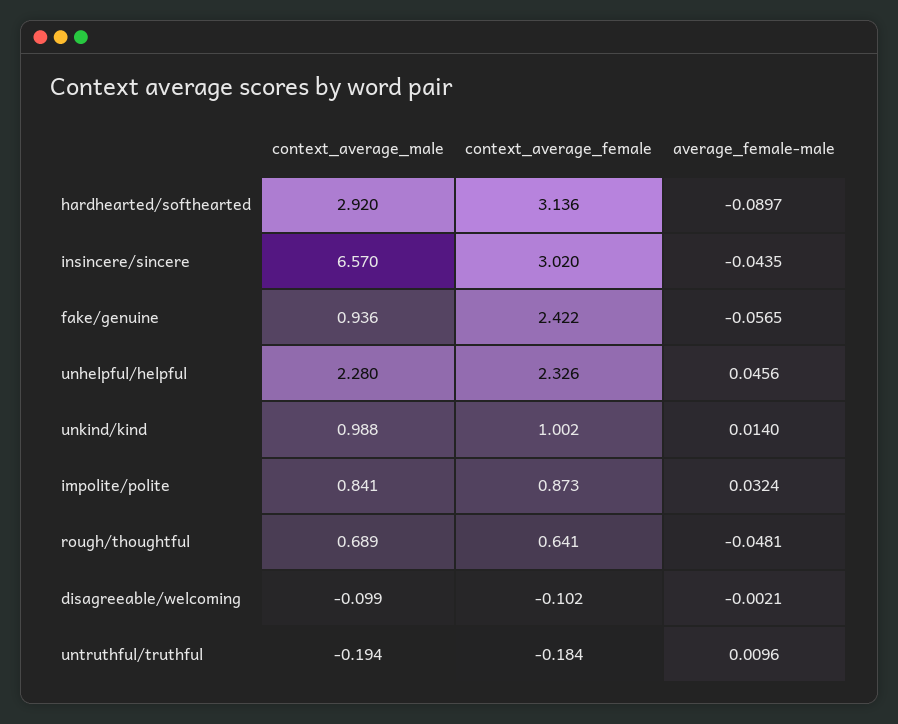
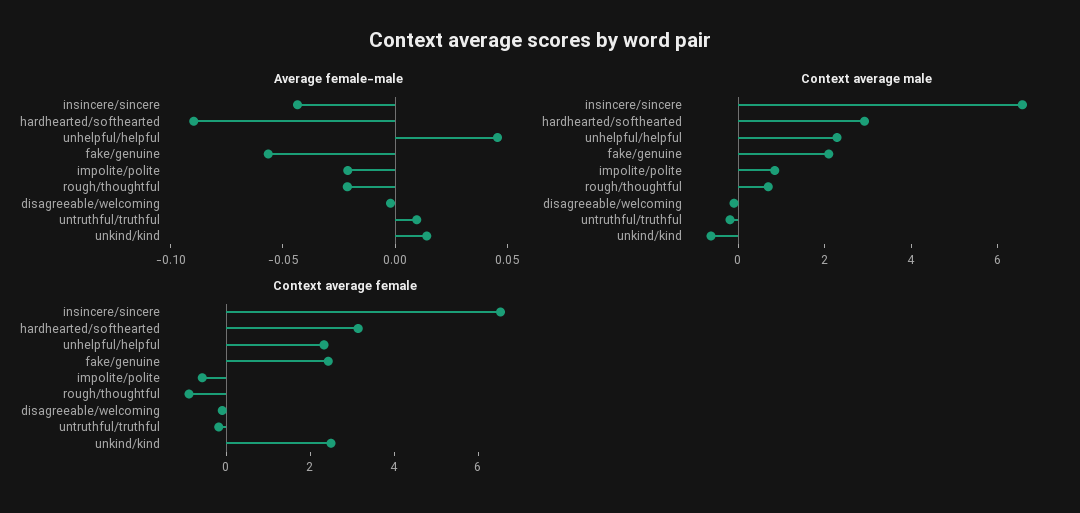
  {
    "context_average_male": {
      "hardhearted/softhearted": 2.92,
      "insincere/sincere": 6.57,
-     "fake/genuine": 0.936,
+     "fake/genuine": 2,
      "unhelpful/helpful": 2.28,
-     "unkind/kind": 0.988,
+     "unkind/kind": -0.5,
      "impolite/polite": 0.841,
      "rough/thoughtful": 0.689,
      "disagreeable/welcoming": -0.099,
      "untruthful/truthful": -0.194
    },
    "context_average_female": {
      "hardhearted/softhearted": 3.136,
-     "insincere/sincere": 3.02,
+     "insincere/sincere": 6.5,
      "fake/genuine": 2.422,
      "unhelpful/helpful": 2.326,
-     "unkind/kind": 1.002,
+     "unkind/kind": 2.5,
-     "impolite/polite": 0.873,
+     "impolite/polite": -0.5,
-     "rough/thoughtful": 0.641,
+     "rough/thoughtful": -1,
      "disagreeable/welcoming": -0.102,
      "untruthful/truthful": -0.184
    },
    "average_female-male": {
      "hardhearted/softhearted": -0.0897,
      "insincere/sincere": -0.0435,
      "fake/genuine": -0.0565,
      "unhelpful/helpful": 0.0456,
      "unkind/kind": 0.014,
-     "impolite/polite": 0.0324,
+     "impolite/polite": -0.02,
-     "rough/thoughtful": -0.0481,
+     "rough/thoughtful": -0.02,
      "disagreeable/welcoming": -0.0021,
      "untruthful/truthful": 0.0096
    }
  }

